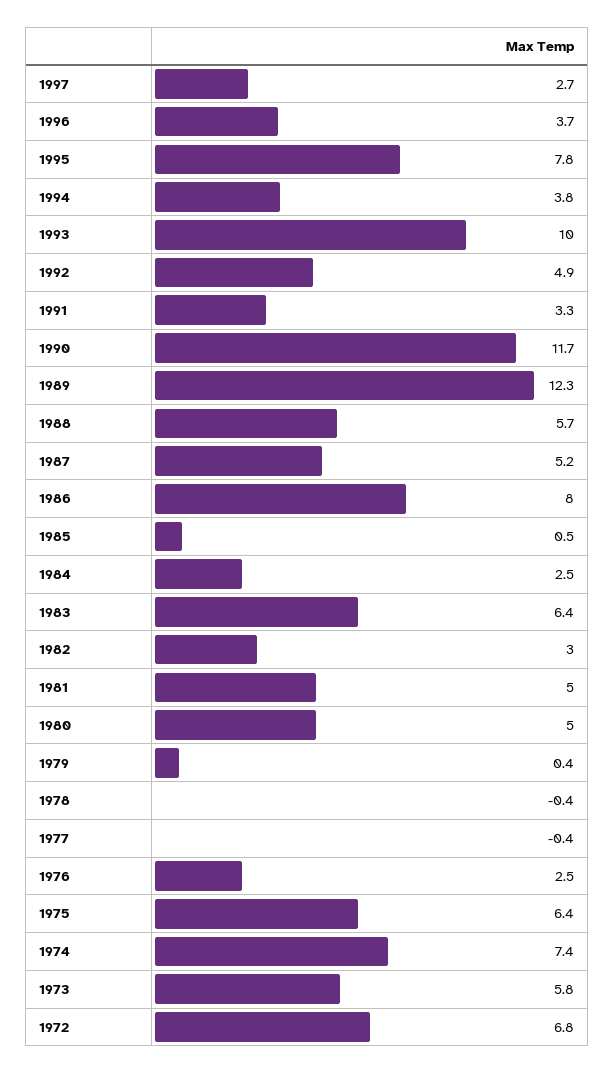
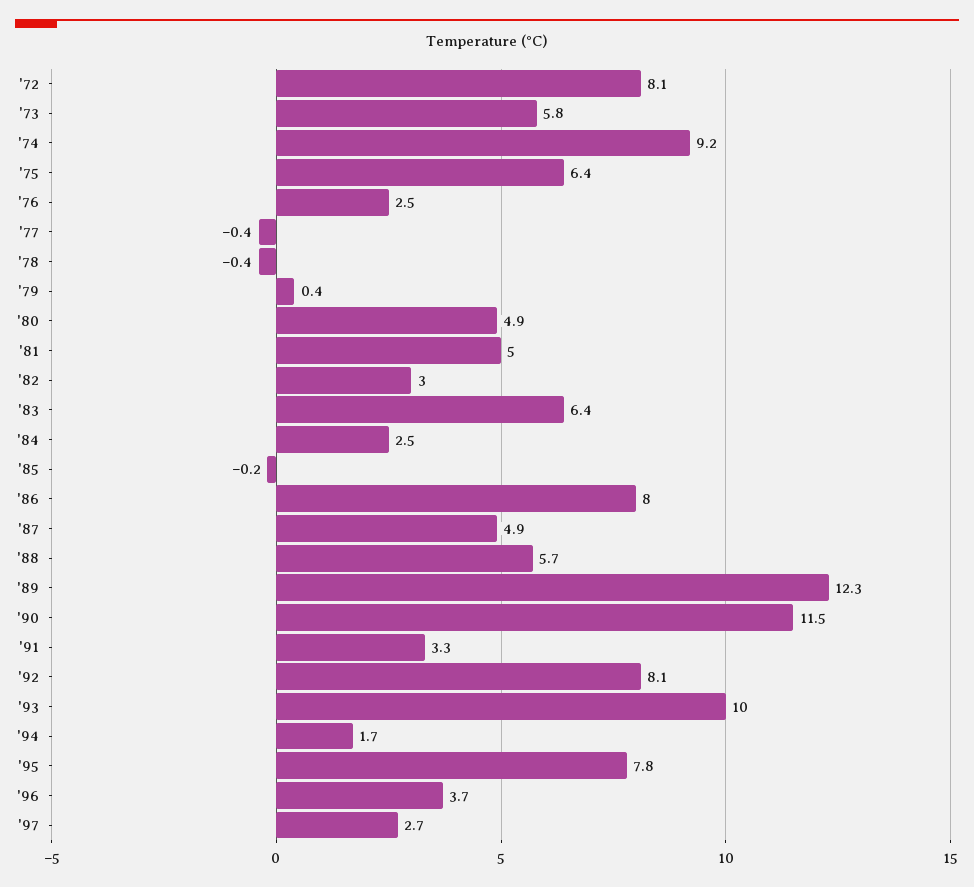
  {
    "1997": 2.7,
    "1996": 3.7,
    "1995": 7.8,
-   "1994": 3.8,
+   "1994": 1.7,
    "1993": 10,
-   "1992": 4.9,
+   "1992": 8.1,
    "1991": 3.3,
-   "1990": 11.7,
+   "1990": 11.5,
    "1989": 12.3,
    "1988": 5.7,
-   "1987": 5.2,
+   "1987": 4.9,
    "1986": 8,
-   "1985": 0.5,
+   "1985": -0.2,
    "1984": 2.5,
    "1983": 6.4,
    "1982": 3,
    "1981": 5,
-   "1980": 5,
+   "1980": 4.9,
    "1979": 0.4,
    "1978": -0.4,
    "1977": -0.4,
    "1976": 2.5,
    "1975": 6.4,
-   "1974": 7.4,
+   "1974": 9.2,
    "1973": 5.8,
-   "1972": 6.8
+   "1972": 8.1
  }

